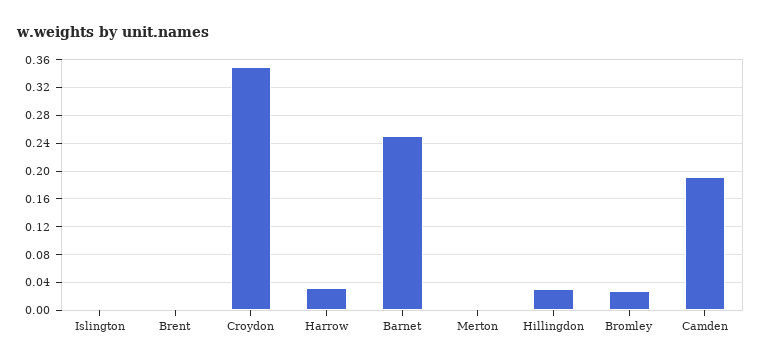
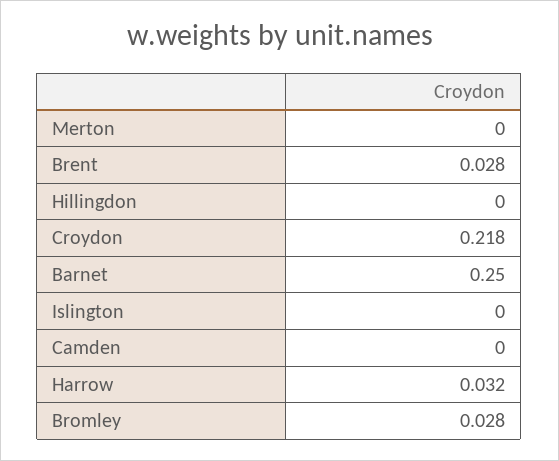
  {
    "Islington": 0,
-   "Brent": 0,
+   "Brent": 0.028,
-   "Croydon": 0.35,
+   "Croydon": 0.218,
    "Harrow": 0.032,
    "Barnet": 0.25,
    "Merton": 0,
-   "Hillingdon": 0.03,
+   "Hillingdon": 0,
    "Bromley": 0.028,
-   "Camden": 0.19
+   "Camden": 0
  }

